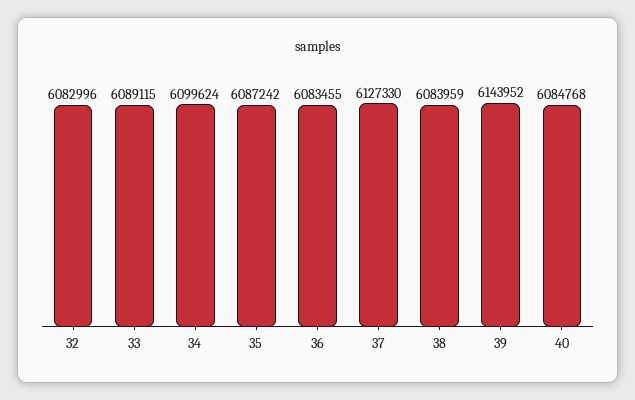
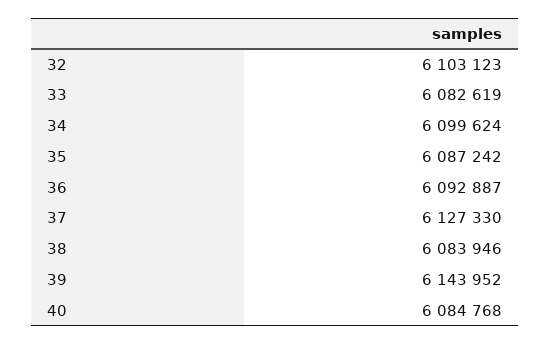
  {
-   "32": 6082996,
+   "32": 6103123,
-   "33": 6089115,
+   "33": 6082619,
    "34": 6099624,
    "35": 6087242,
-   "36": 6083455,
+   "36": 6092887,
    "37": 6127330,
-   "38": 6083959,
+   "38": 6083946,
    "39": 6143952,
    "40": 6084768
  }

